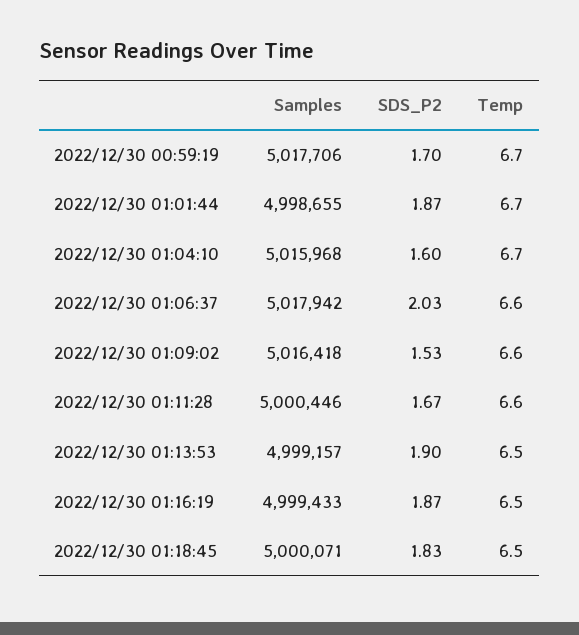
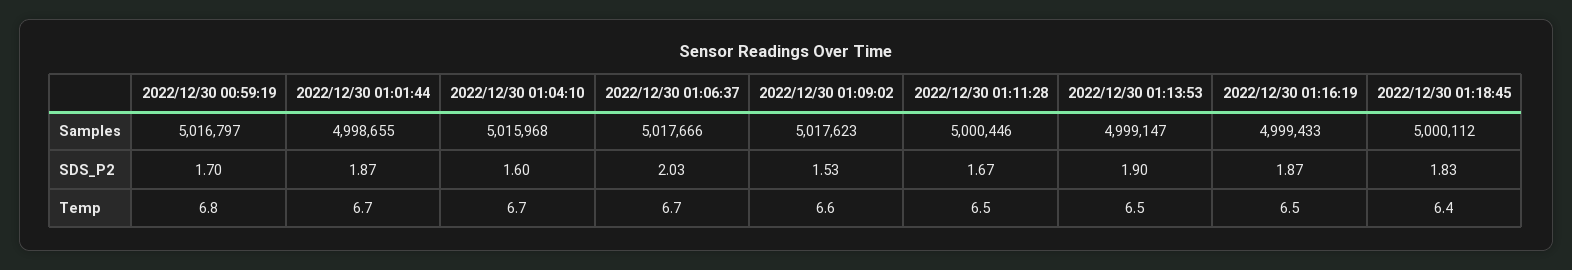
  {
    "Samples": {
-     "2022/12/30 00:59:19": 5017706,
+     "2022/12/30 00:59:19": 5016797,
      "2022/12/30 01:01:44": 4998655,
      "2022/12/30 01:04:10": 5015968,
-     "2022/12/30 01:06:37": 5017942,
+     "2022/12/30 01:06:37": 5017666,
-     "2022/12/30 01:09:02": 5016418,
+     "2022/12/30 01:09:02": 5017623,
      "2022/12/30 01:11:28": 5000446,
-     "2022/12/30 01:13:53": 4999157,
+     "2022/12/30 01:13:53": 4999147,
      "2022/12/30 01:16:19": 4999433,
-     "2022/12/30 01:18:45": 5000071
+     "2022/12/30 01:18:45": 5000112
    },
    "SDS_P2": {
      "2022/12/30 00:59:19": 1.7,
      "2022/12/30 01:01:44": 1.87,
      "2022/12/30 01:04:10": 1.6,
      "2022/12/30 01:06:37": 2.03,
      "2022/12/30 01:09:02": 1.53,
      "2022/12/30 01:11:28": 1.67,
      "2022/12/30 01:13:53": 1.9,
      "2022/12/30 01:16:19": 1.87,
      "2022/12/30 01:18:45": 1.83
    },
    "Temp": {
-     "2022/12/30 00:59:19": 6.7,
+     "2022/12/30 00:59:19": 6.8,
      "2022/12/30 01:01:44": 6.7,
      "2022/12/30 01:04:10": 6.7,
-     "2022/12/30 01:06:37": 6.6,
+     "2022/12/30 01:06:37": 6.7,
      "2022/12/30 01:09:02": 6.6,
-     "2022/12/30 01:11:28": 6.6,
+     "2022/12/30 01:11:28": 6.5,
      "2022/12/30 01:13:53": 6.5,
      "2022/12/30 01:16:19": 6.5,
-     "2022/12/30 01:18:45": 6.5
+     "2022/12/30 01:18:45": 6.4
    }
  }

